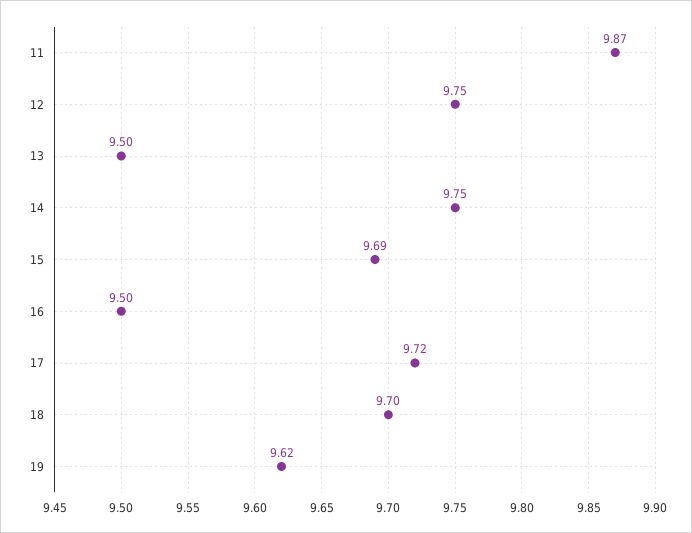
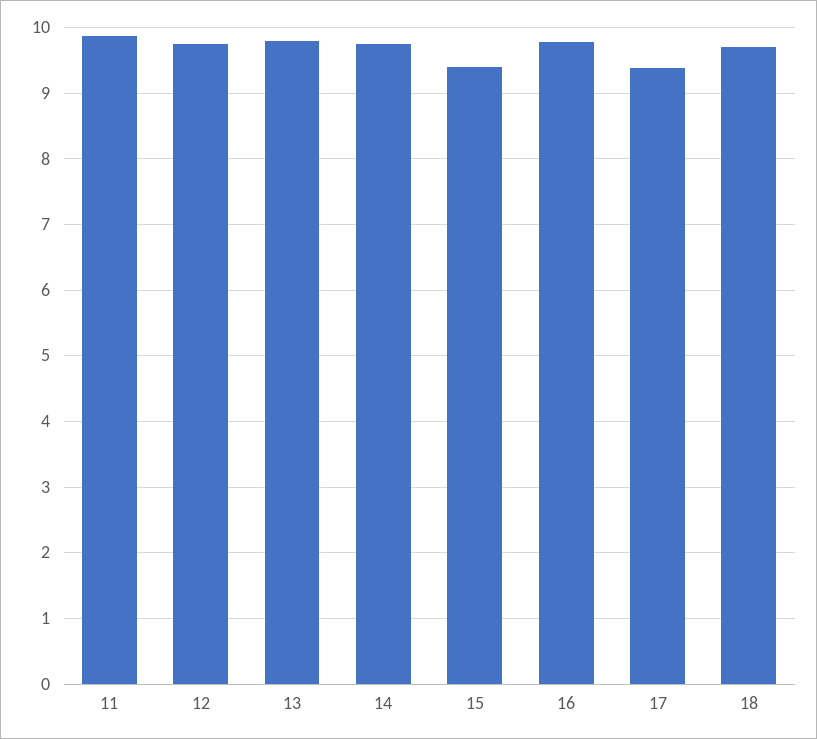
  {
    "11": 9.87,
    "12": 9.75,
-   "13": 9.5,
+   "13": 9.8,
    "14": 9.75,
-   "15": 9.69,
+   "15": 9.4,
-   "16": 9.5,
+   "16": 9.8,
-   "17": 9.72,
+   "17": 9.4,
-   "18": 9.7,
+   "18": 9.7
-   "19": 9.62
  }

